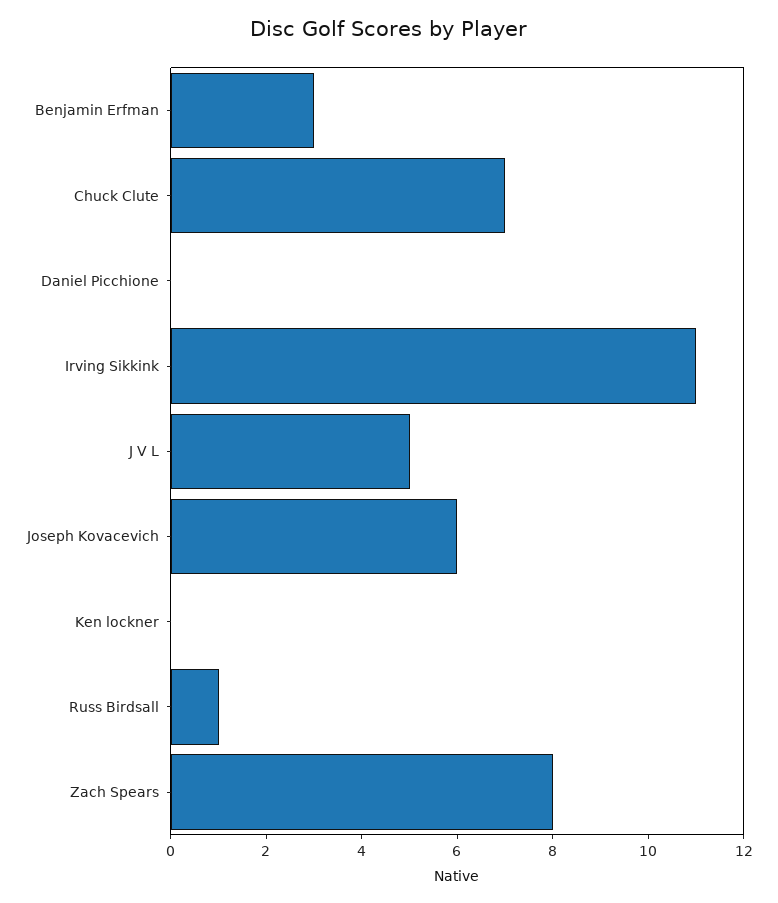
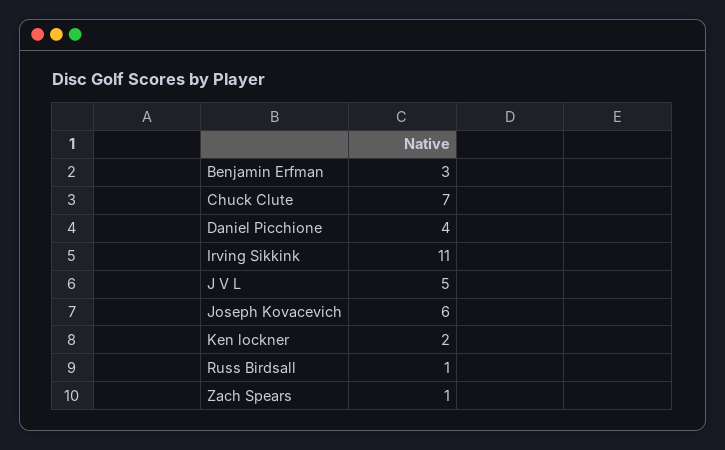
  {
    "Benjamin Erfman": 3,
    "Chuck Clute": 7,
-   "Daniel Picchione": 0,
+   "Daniel Picchione": 4,
    "Irving Sikkink": 11,
    "J V L": 5,
    "Joseph Kovacevich": 6,
-   "Ken lockner": 0,
+   "Ken lockner": 2,
    "Russ Birdsall": 1,
-   "Zach Spears": 8
+   "Zach Spears": 1
  }

